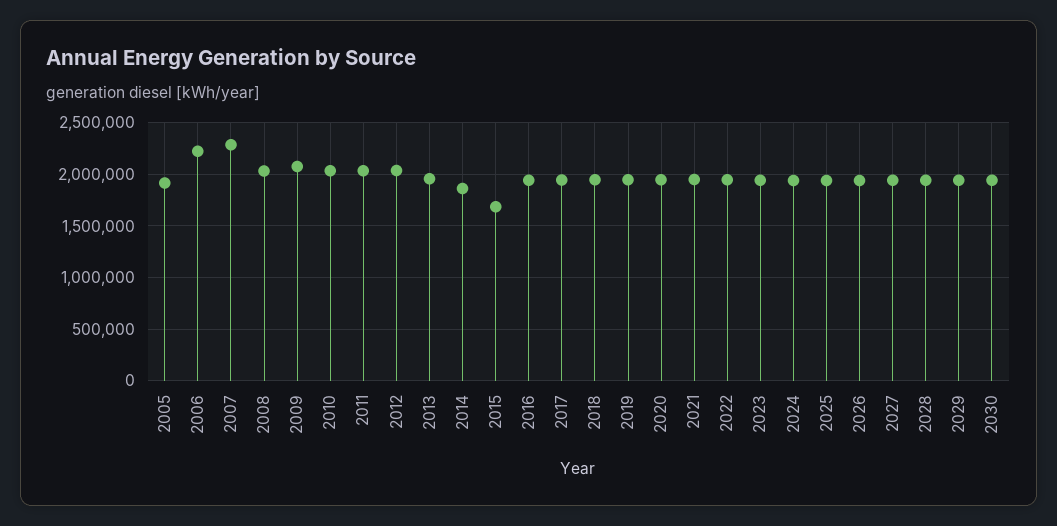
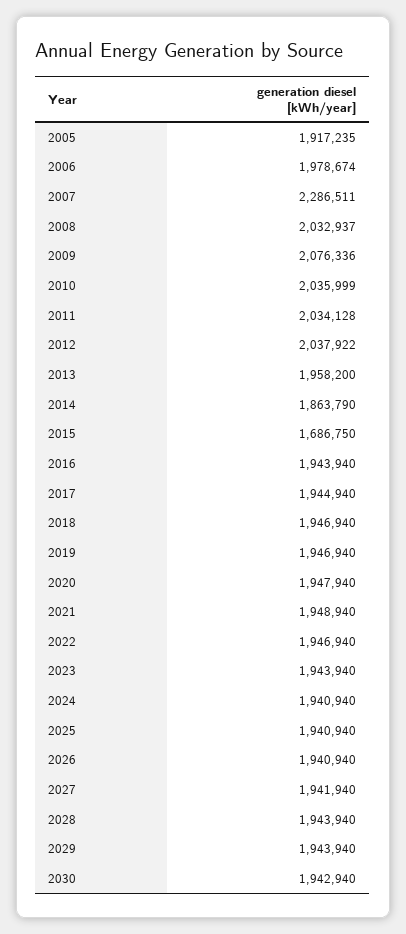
  {
    "2005": 1917235,
-   "2006": 2200000,
+   "2006": 1978674,
    "2007": 2286511,
    "2008": 2032937,
    "2009": 2076336,
    "2010": 2035999,
    "2011": 2034128,
    "2012": 2037922,
    "2013": 1958200,
    "2014": 1863790,
    "2015": 1686750,
    "2016": 1943940,
    "2017": 1944940,
    "2018": 1946940,
    "2019": 1946940,
    "2020": 1947940,
    "2021": 1948940,
    "2022": 1946940,
    "2023": 1943940,
    "2024": 1940940,
    "2025": 1940940,
    "2026": 1940940,
    "2027": 1941940,
    "2028": 1943940,
    "2029": 1943940,
    "2030": 1942940
  }

